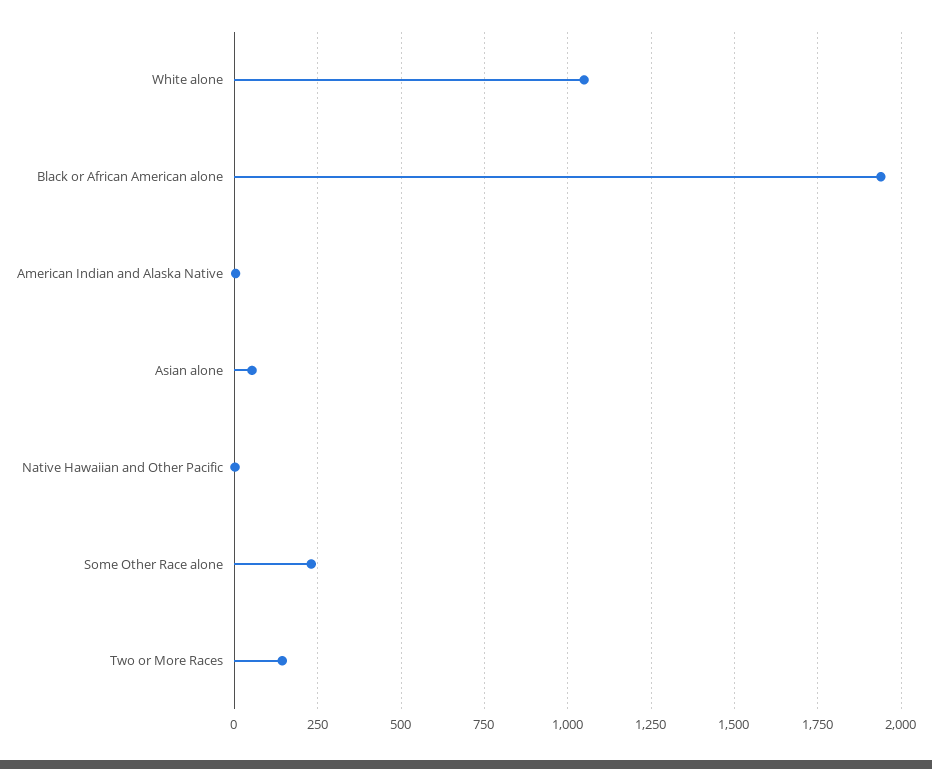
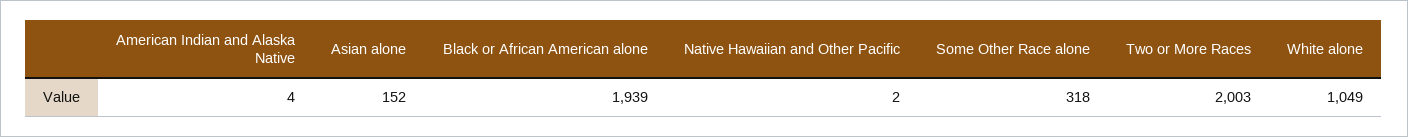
  {
    "White alone": 1049,
    "Black or African American alone": 1939,
    "American Indian and Alaska Native": 4,
-   "Asian alone": 50,
+   "Asian alone": 152,
    "Native Hawaiian and Other Pacific": 2,
-   "Some Other Race alone": 225,
+   "Some Other Race alone": 318,
-   "Two or More Races": 150
+   "Two or More Races": 2003
  }

